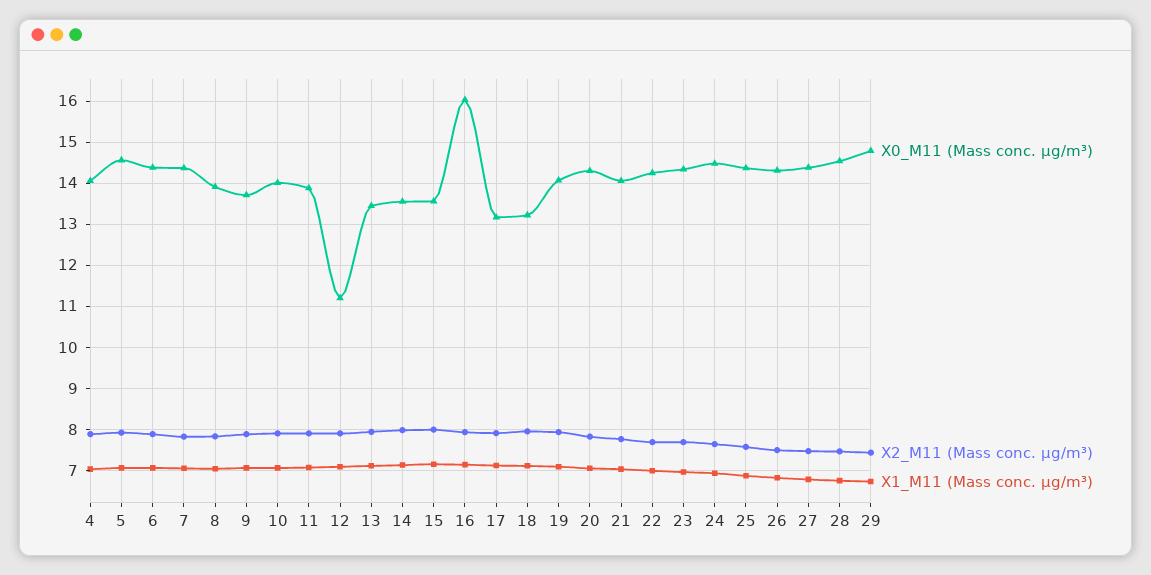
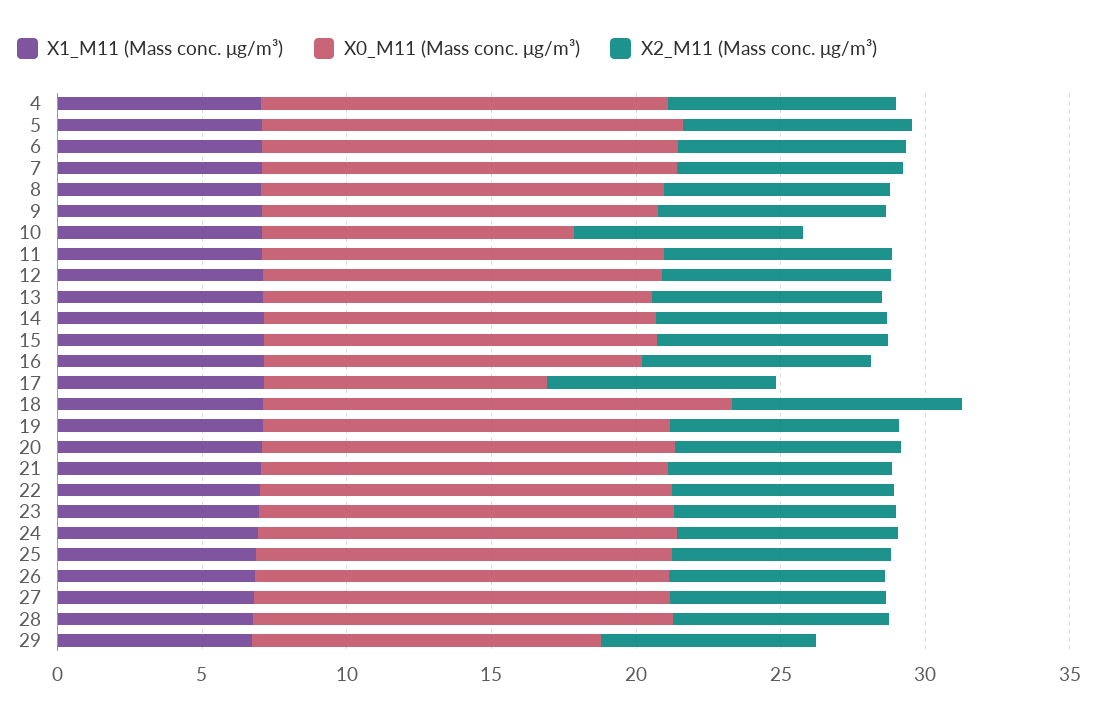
  {
    "X0_M11 (Mass conc. μg/m³)": {
      "4": 14,
      "5": 14.6,
      "6": 14.4,
      "7": 14.4,
      "8": 14,
      "9": 13.8,
-     "10": 14,
+     "10": 11,
      "11": 13.8,
-     "12": 11.2,
+     "12": 14,
      "13": 13.4,
      "14": 13.6,
      "15": 13.6,
-     "16": 16,
+     "16": 13,
-     "17": 13.2,
+     "17": 10,
-     "18": 13.2,
+     "18": 16,
      "19": 14,
      "20": 14.4,
      "21": 14,
      "22": 14.2,
      "23": 14.4,
      "24": 14.4,
      "25": 14.4,
      "26": 14.4,
      "27": 14.4,
      "28": 14.6,
-     "29": 14.8
+     "29": 12
    },
    "X2_M11 (Mass conc. μg/m³)": {
      "4": 7.8,
      "5": 8,
      "6": 7.8,
      "7": 7.8,
      "8": 7.8,
      "9": 7.8,
      "10": 8,
      "11": 8,
      "12": 8,
      "13": 8,
      "14": 8,
      "15": 8,
      "16": 8,
      "17": 8,
      "18": 8,
      "19": 8,
      "20": 7.8,
      "21": 7.8,
      "22": 7.6,
      "23": 7.6,
      "24": 7.6,
      "25": 7.6,
      "26": 7.4,
      "27": 7.4,
      "28": 7.4,
      "29": 7.4
    },
    "X1_M11 (Mass conc. μg/m³)": {
      "4": 7,
      "5": 7,
      "6": 7,
      "7": 7,
      "8": 7,
      "9": 7,
      "10": 7,
      "11": 7,
      "12": 7,
      "13": 7.2,
      "14": 7.2,
      "15": 7.2,
      "16": 7.2,
      "17": 7.2,
      "18": 7.2,
      "19": 7,
      "20": 7,
      "21": 7,
      "22": 7,
      "23": 7,
      "24": 7,
      "25": 6.8,
      "26": 6.8,
      "27": 6.8,
      "28": 6.8,
      "29": 6.8
    }
  }

